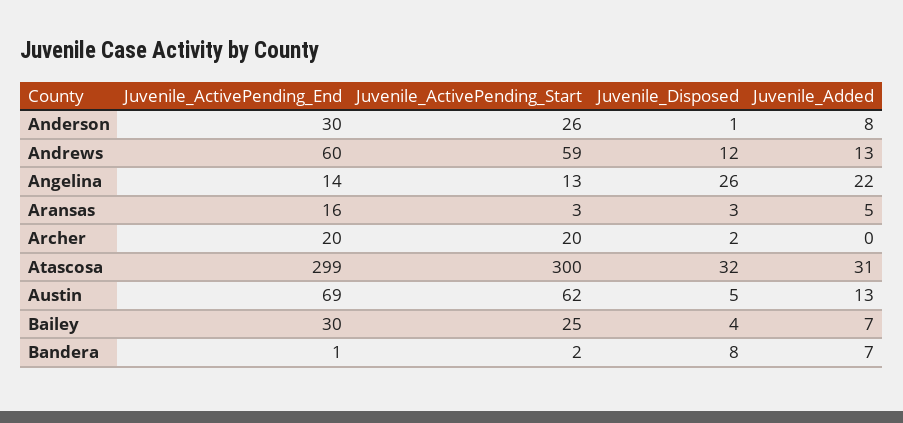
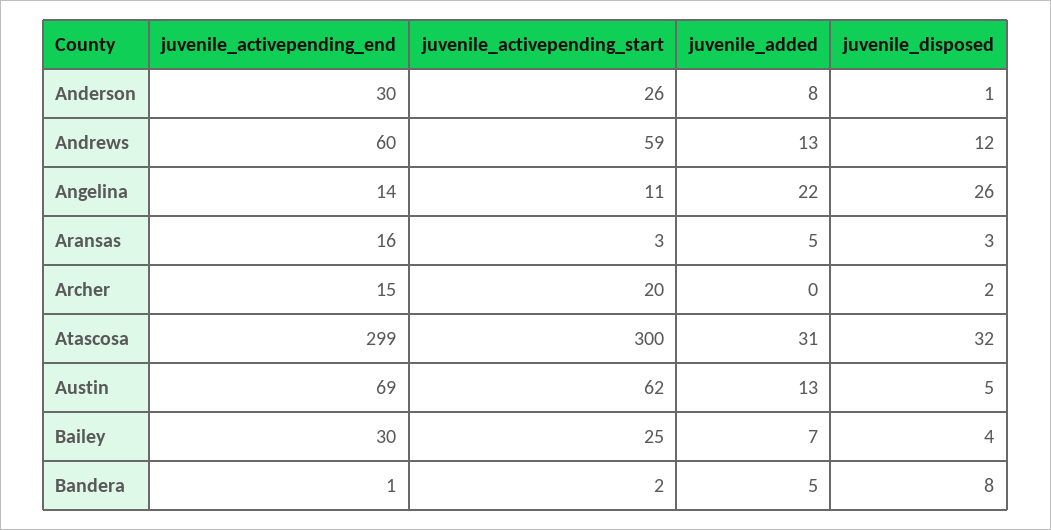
  {
    "Juvenile_ActivePending_End": {
      "Anderson": 30,
      "Andrews": 60,
      "Angelina": 14,
      "Aransas": 16,
-     "Archer": 20,
+     "Archer": 15,
      "Atascosa": 299,
      "Austin": 69,
      "Bailey": 30,
      "Bandera": 1
    },
    "Juvenile_ActivePending_Start": {
      "Anderson": 26,
      "Andrews": 59,
-     "Angelina": 13,
+     "Angelina": 11,
      "Aransas": 3,
      "Archer": 20,
      "Atascosa": 300,
      "Austin": 62,
      "Bailey": 25,
      "Bandera": 2
    },
    "Juvenile_Disposed": {
      "Anderson": 1,
      "Andrews": 12,
      "Angelina": 26,
      "Aransas": 3,
      "Archer": 2,
      "Atascosa": 32,
      "Austin": 5,
      "Bailey": 4,
      "Bandera": 8
    },
    "Juvenile_Added": {
      "Anderson": 8,
      "Andrews": 13,
      "Angelina": 22,
      "Aransas": 5,
      "Archer": 0,
      "Atascosa": 31,
      "Austin": 13,
      "Bailey": 7,
-     "Bandera": 7
+     "Bandera": 5
    }
  }

